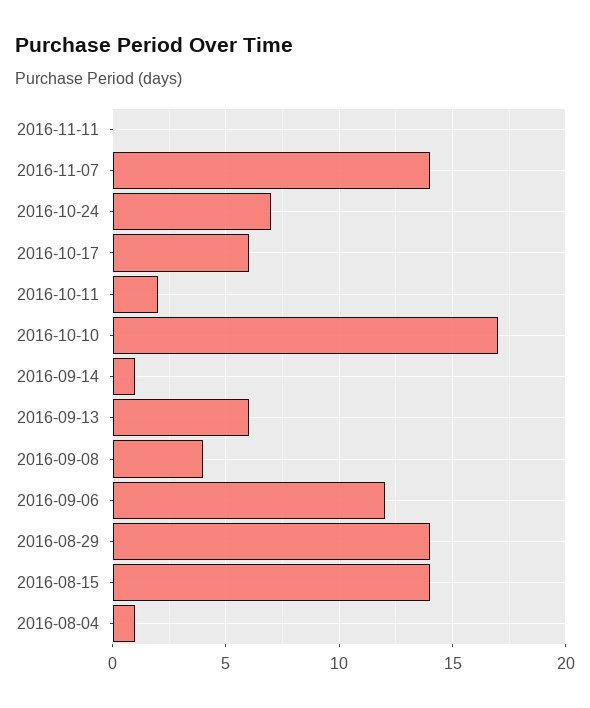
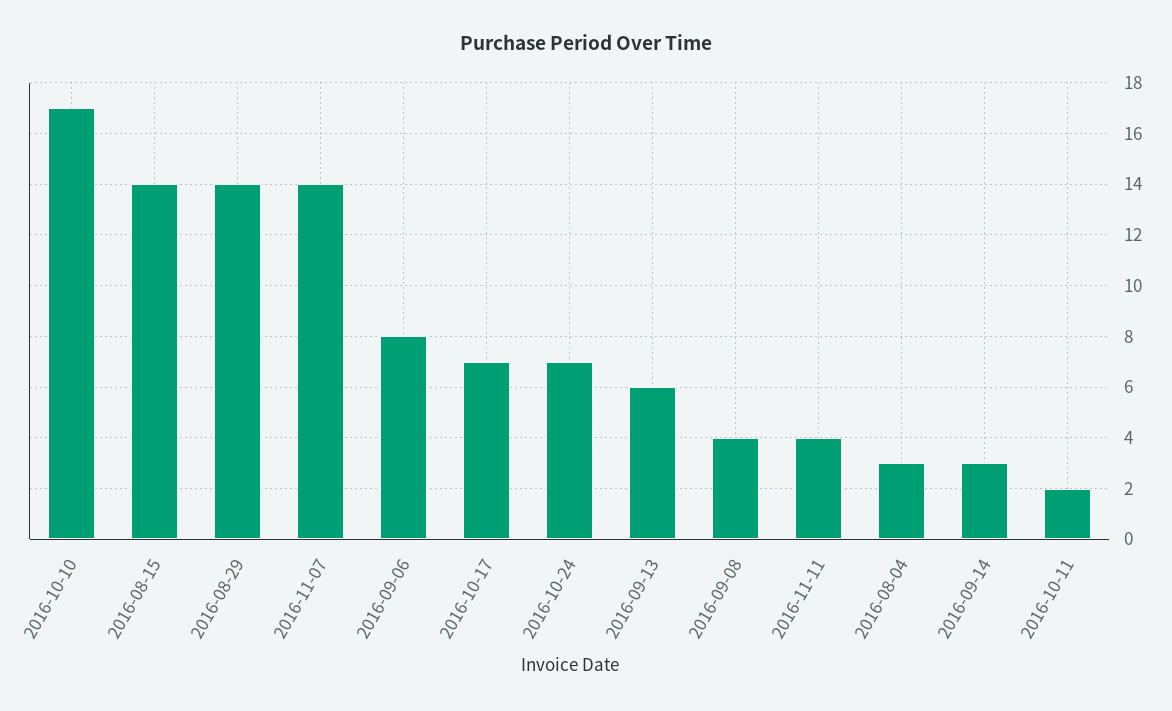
  {
-   "2016-11-11": 0,
+   "2016-11-11": 4,
    "2016-11-07": 14,
    "2016-10-24": 7,
-   "2016-10-17": 6,
+   "2016-10-17": 7,
    "2016-10-11": 2,
    "2016-10-10": 17,
-   "2016-09-14": 1,
+   "2016-09-14": 3,
    "2016-09-13": 6,
    "2016-09-08": 4,
-   "2016-09-06": 12,
+   "2016-09-06": 8,
    "2016-08-29": 14,
    "2016-08-15": 14,
-   "2016-08-04": 1
+   "2016-08-04": 3
  }

